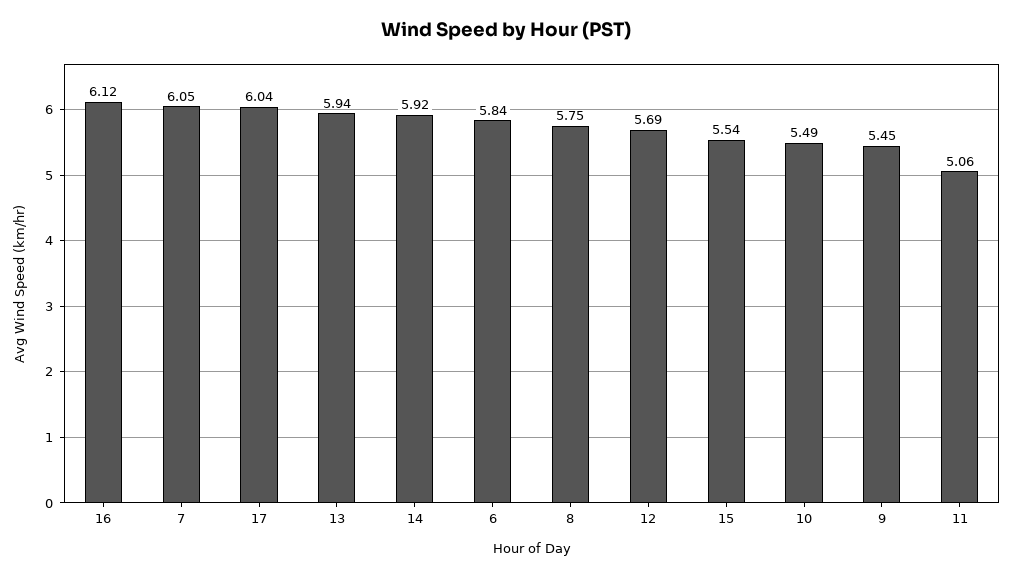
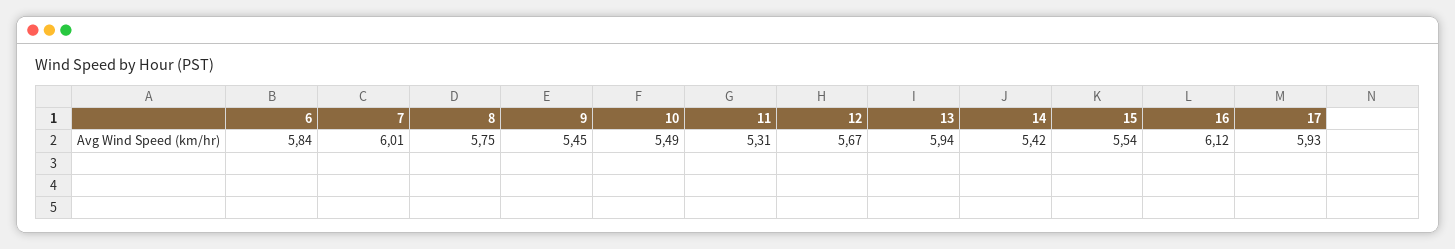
  {
    "16": 6.12,
-   "7": 6.05,
+   "7": 6.01,
-   "17": 6.04,
+   "17": 5.93,
    "13": 5.94,
-   "14": 5.92,
+   "14": 5.42,
    "6": 5.84,
    "8": 5.75,
-   "12": 5.69,
+   "12": 5.67,
    "15": 5.54,
    "10": 5.49,
    "9": 5.45,
-   "11": 5.06
+   "11": 5.31
  }

